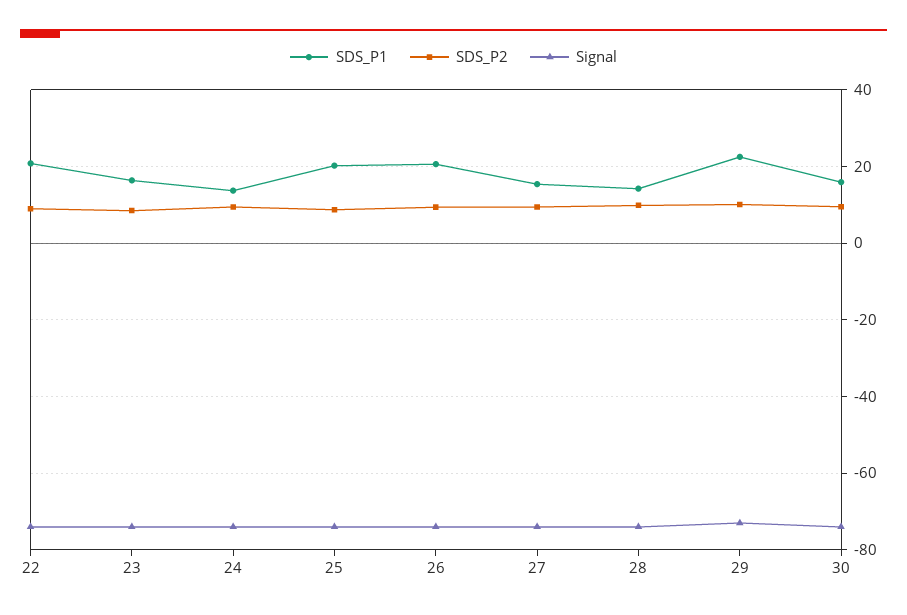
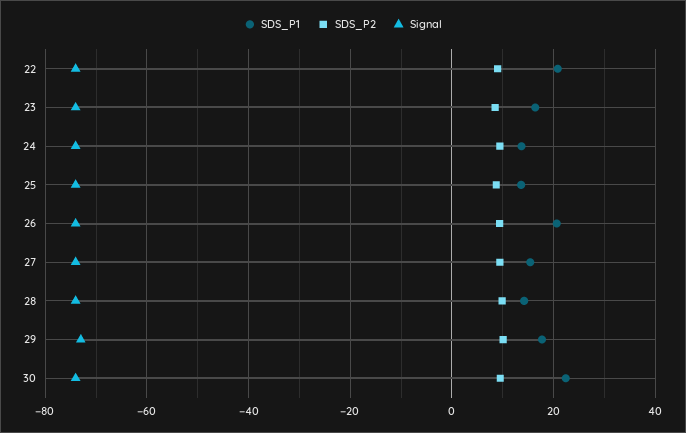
  {
    "SDS_P1": {
      "22": 20,
      "23": 16,
      "24": 14,
-     "25": 20,
+     "25": 14,
      "26": 20,
      "27": 16,
      "28": 14,
-     "29": 22,
+     "29": 18,
-     "30": 16
+     "30": 22
    },
    "SDS_P2": {
      "22": 10,
      "23": 8,
      "24": 10,
      "25": 8,
      "26": 10,
      "27": 10,
      "28": 10,
      "29": 10,
      "30": 10
    },
    "Signal": {
      "22": -74,
      "23": -74,
      "24": -74,
      "25": -74,
      "26": -74,
      "27": -74,
      "28": -74,
      "29": -74,
      "30": -74
    }
  }

